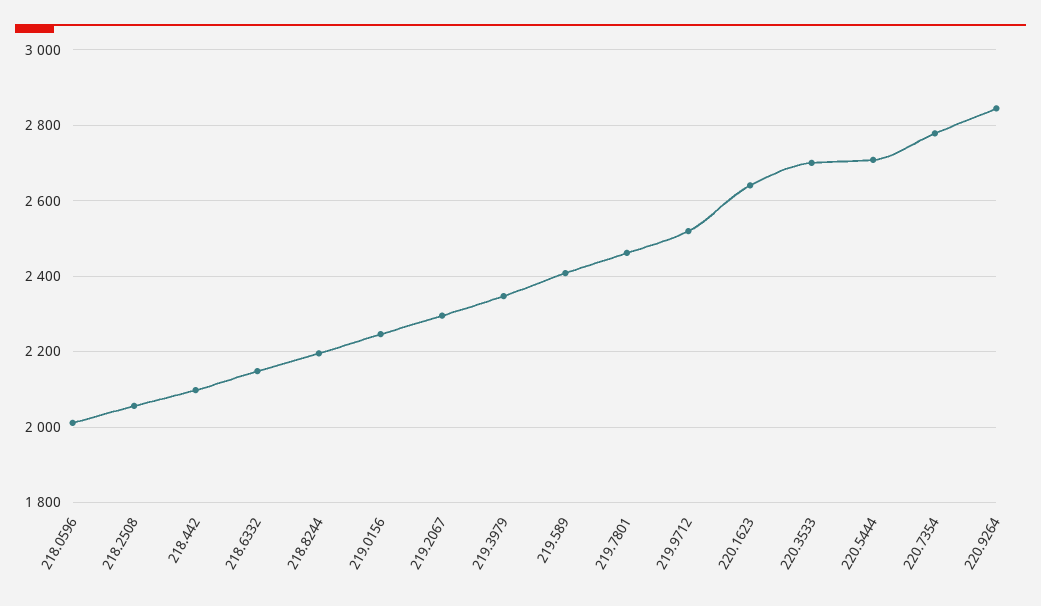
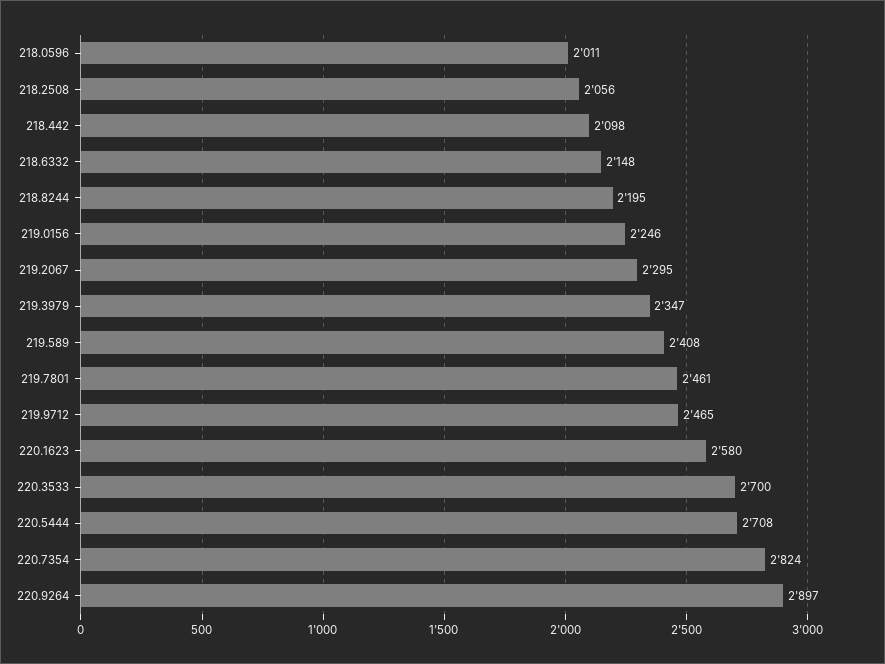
  {
    "218.0596": 2011,
    "218.2508": 2056,
    "218.442": 2098,
    "218.6332": 2148,
    "218.8244": 2195,
    "219.0156": 2246,
    "219.2067": 2295,
    "219.3979": 2347,
    "219.589": 2408,
    "219.7801": 2461,
-   "219.9712": 2520,
+   "219.9712": 2465,
-   "220.1623": 2640,
+   "220.1623": 2580,
    "220.3533": 2700,
    "220.5444": 2708,
-   "220.7354": 2780,
+   "220.7354": 2824,
-   "220.9264": 2840
+   "220.9264": 2897
  }

